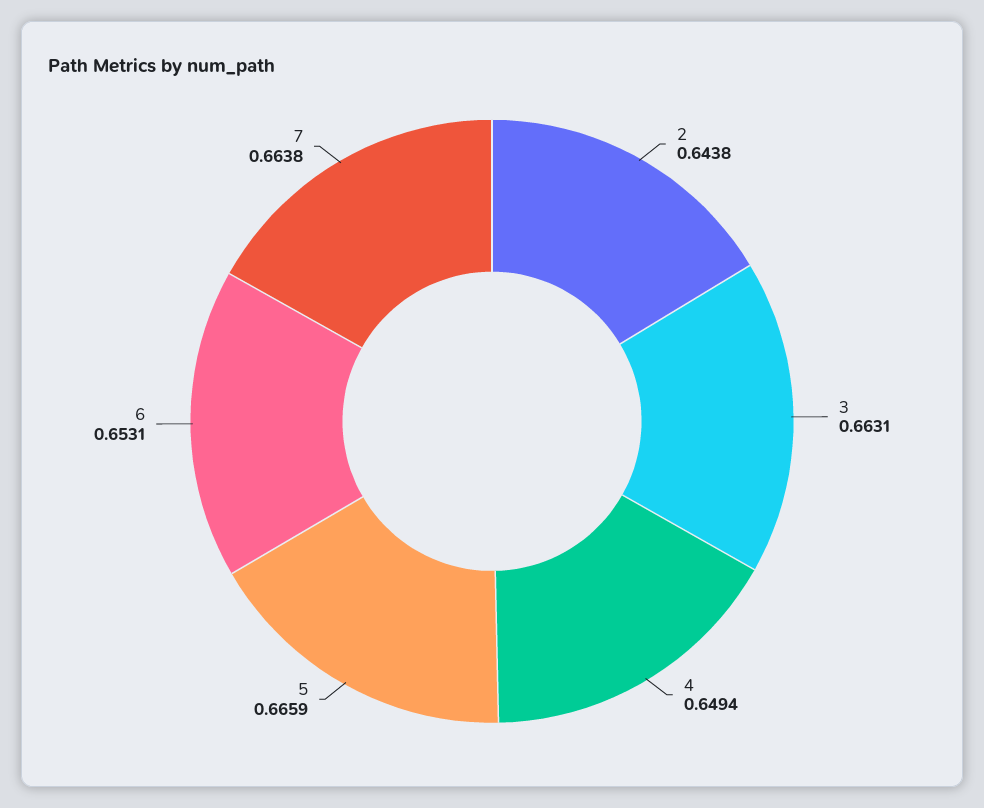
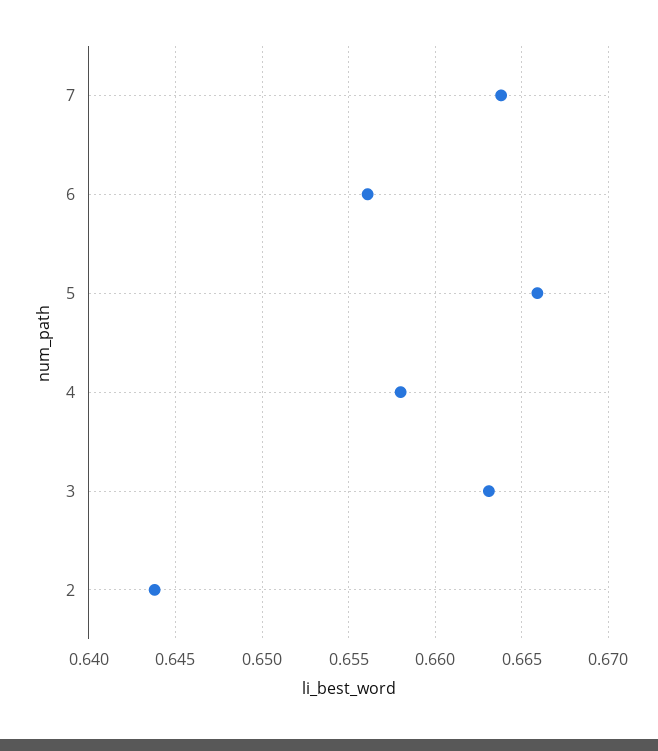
  {
    "2": 0.6438,
    "3": 0.6631,
-   "4": 0.6494,
+   "4": 0.658,
    "5": 0.6659,
-   "6": 0.6531,
+   "6": 0.656,
    "7": 0.6638
  }

